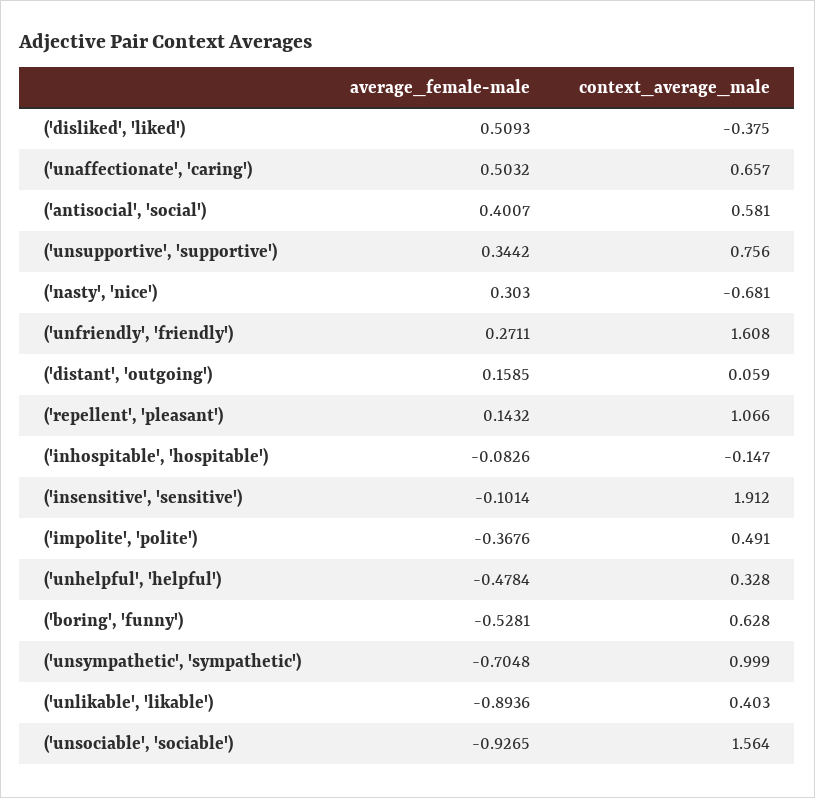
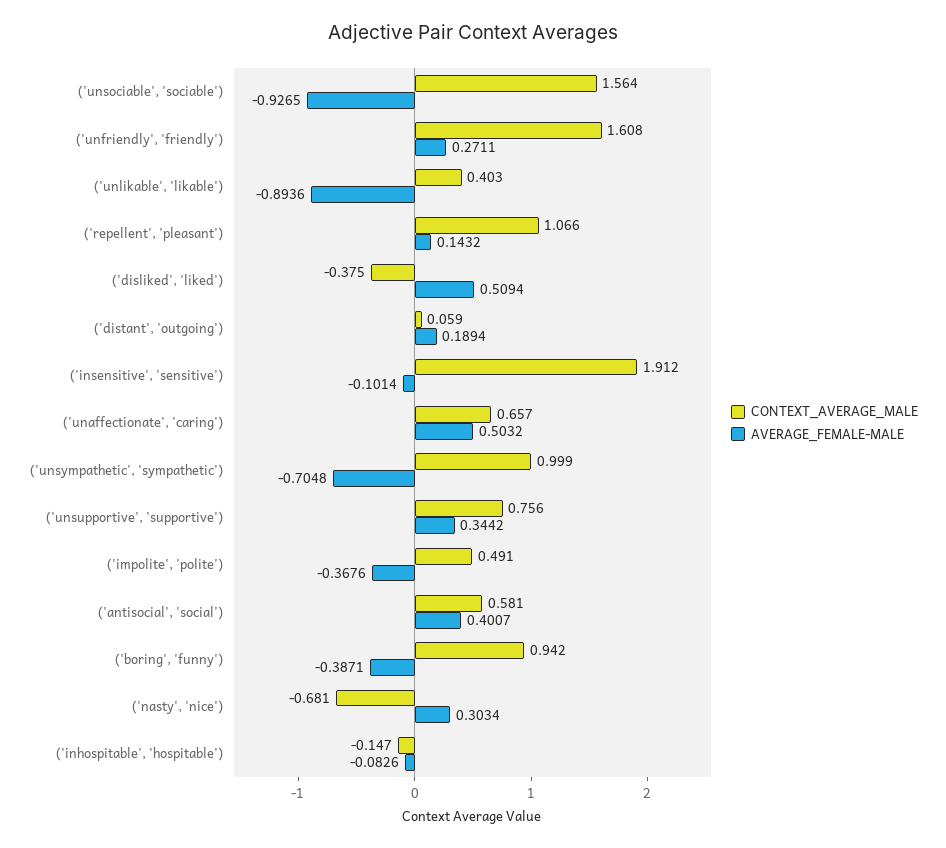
  {
    "average_female-male": {
-     "('disliked', 'liked')": 0.5093,
+     "('disliked', 'liked')": 0.5094,
      "('unaffectionate', 'caring')": 0.5032,
      "('antisocial', 'social')": 0.4007,
      "('unsupportive', 'supportive')": 0.3442,
-     "('nasty', 'nice')": 0.303,
+     "('nasty', 'nice')": 0.3034,
      "('unfriendly', 'friendly')": 0.2711,
-     "('distant', 'outgoing')": 0.1585,
+     "('distant', 'outgoing')": 0.1894,
      "('repellent', 'pleasant')": 0.1432,
      "('inhospitable', 'hospitable')": -0.0826,
      "('insensitive', 'sensitive')": -0.1014,
      "('impolite', 'polite')": -0.3676,
-     "('unhelpful', 'helpful')": -0.4784,
-     "('boring', 'funny')": -0.5281,
+     "('boring', 'funny')": -0.3871,
      "('unsympathetic', 'sympathetic')": -0.7048,
      "('unlikable', 'likable')": -0.8936,
      "('unsociable', 'sociable')": -0.9265
    },
    "context_average_male": {
      "('disliked', 'liked')": -0.375,
      "('unaffectionate', 'caring')": 0.657,
      "('antisocial', 'social')": 0.581,
      "('unsupportive', 'supportive')": 0.756,
      "('nasty', 'nice')": -0.681,
      "('unfriendly', 'friendly')": 1.608,
      "('distant', 'outgoing')": 0.059,
      "('repellent', 'pleasant')": 1.066,
      "('inhospitable', 'hospitable')": -0.147,
      "('insensitive', 'sensitive')": 1.912,
      "('impolite', 'polite')": 0.491,
-     "('unhelpful', 'helpful')": 0.328,
-     "('boring', 'funny')": 0.628,
+     "('boring', 'funny')": 0.942,
      "('unsympathetic', 'sympathetic')": 0.999,
      "('unlikable', 'likable')": 0.403,
      "('unsociable', 'sociable')": 1.564
    }
  }

